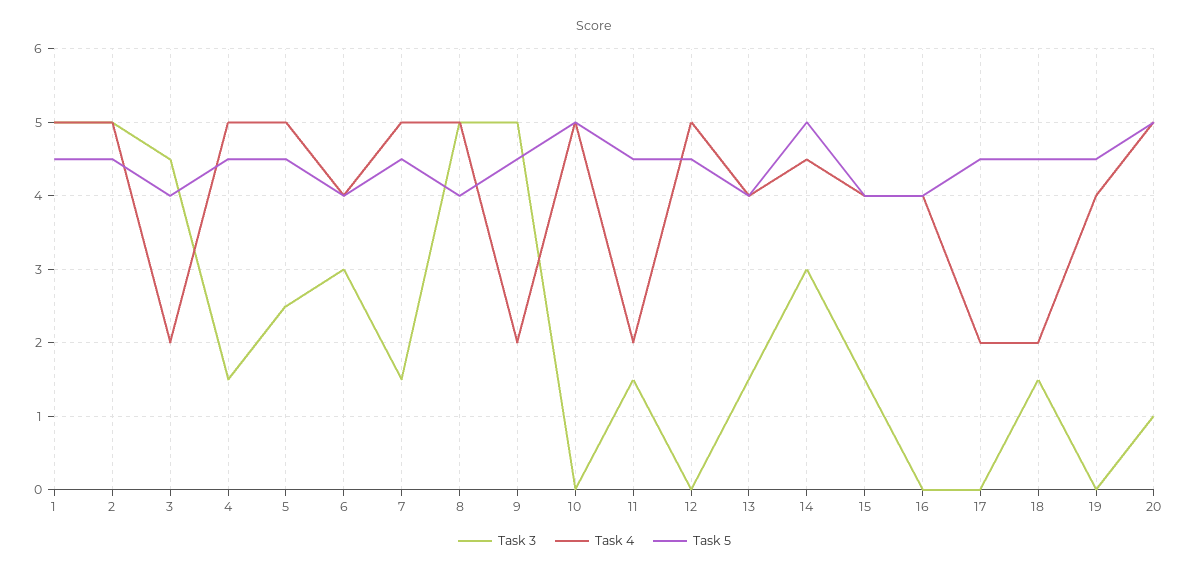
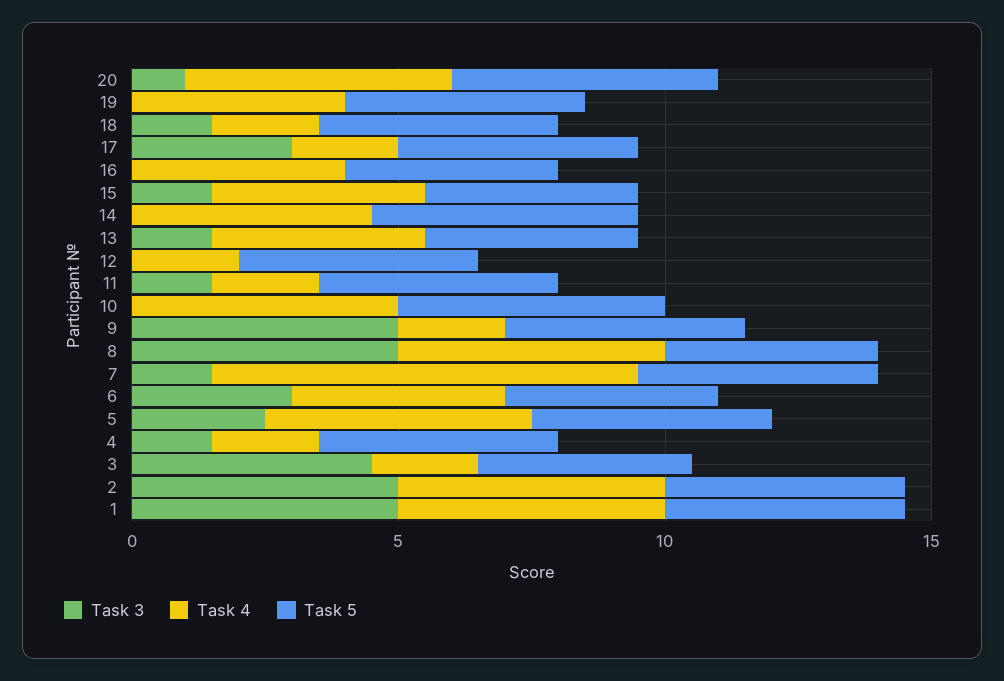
  {
    "Task 3": {
      "1": 5,
      "2": 5,
      "3": 4.5,
      "4": 1.5,
      "5": 2.5,
      "6": 3,
      "7": 1.5,
      "8": 5,
      "9": 5,
      "10": 0,
      "11": 1.5,
      "12": 0,
      "13": 1.5,
-     "14": 3,
+     "14": 0,
      "15": 1.5,
      "16": 0,
-     "17": 0,
+     "17": 3,
      "18": 1.5,
      "19": 0,
      "20": 1
    },
    "Task 4": {
      "1": 5,
      "2": 5,
      "3": 2,
-     "4": 5,
+     "4": 2,
      "5": 5,
      "6": 4,
-     "7": 5,
+     "7": 8,
      "8": 5,
      "9": 2,
      "10": 5,
      "11": 2,
-     "12": 5,
+     "12": 2,
      "13": 4,
      "14": 4.5,
      "15": 4,
      "16": 4,
      "17": 2,
      "18": 2,
      "19": 4,
      "20": 5
    },
    "Task 5": {
      "1": 4.5,
      "2": 4.5,
      "3": 4,
      "4": 4.5,
      "5": 4.5,
      "6": 4,
      "7": 4.5,
      "8": 4,
      "9": 4.5,
      "10": 5,
      "11": 4.5,
      "12": 4.5,
      "13": 4,
      "14": 5,
      "15": 4,
      "16": 4,
      "17": 4.5,
      "18": 4.5,
      "19": 4.5,
      "20": 5
    }
  }

